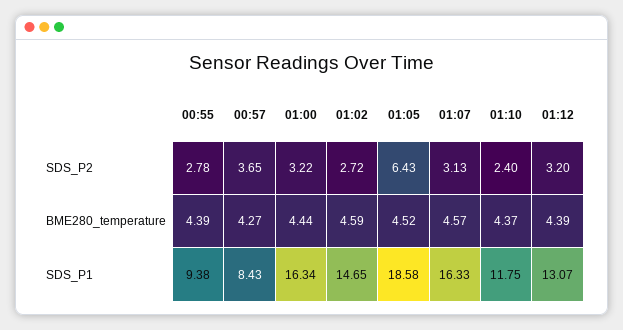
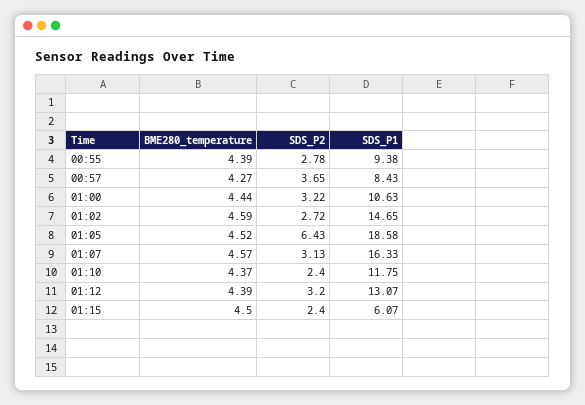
  {
    "00:55": {
      "SDS_P2": 2.78,
      "BME280_temperature": 4.39,
      "SDS_P1": 9.38
    },
    "00:57": {
      "SDS_P2": 3.65,
      "BME280_temperature": 4.27,
      "SDS_P1": 8.43
    },
    "01:00": {
      "SDS_P2": 3.22,
      "BME280_temperature": 4.44,
-     "SDS_P1": 16.34
+     "SDS_P1": 10.63
    },
    "01:02": {
      "SDS_P2": 2.72,
      "BME280_temperature": 4.59,
      "SDS_P1": 14.65
    },
    "01:05": {
      "SDS_P2": 6.43,
      "BME280_temperature": 4.52,
      "SDS_P1": 18.58
    },
    "01:07": {
      "SDS_P2": 3.13,
      "BME280_temperature": 4.57,
      "SDS_P1": 16.33
    },
    "01:10": {
      "SDS_P2": 2.4,
      "BME280_temperature": 4.37,
      "SDS_P1": 11.75
    },
    "01:12": {
      "SDS_P2": 3.2,
      "BME280_temperature": 4.39,
      "SDS_P1": 13.07
-   }
+   },
+   "01:15": {
+     "BME280_temperature": 4.5,
+     "SDS_P2": 2.4,
+     "SDS_P1": 6.07
+   }
  }

